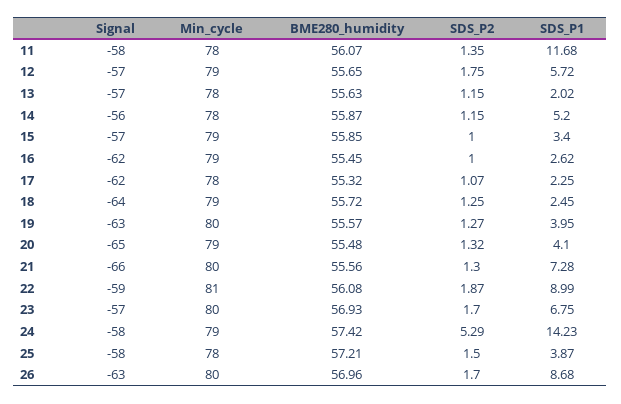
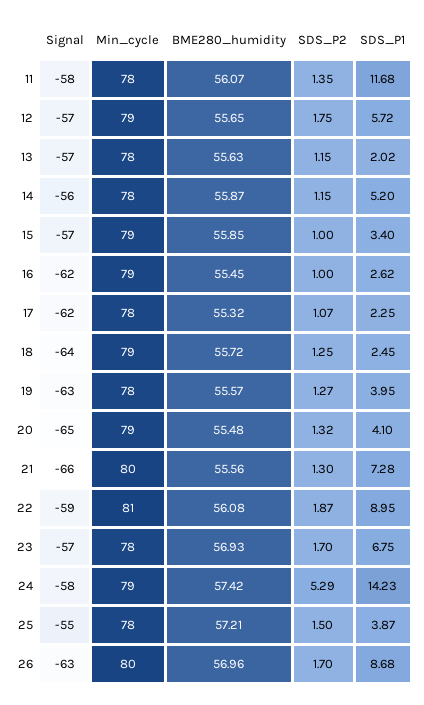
  {
    "Signal": {
      "11": -58,
      "12": -57,
      "13": -57,
      "14": -56,
      "15": -57,
      "16": -62,
      "17": -62,
      "18": -64,
      "19": -63,
      "20": -65,
      "21": -66,
      "22": -59,
      "23": -57,
      "24": -58,
-     "25": -58,
+     "25": -55,
      "26": -63
    },
    "Min_cycle": {
      "11": 78,
      "12": 79,
      "13": 78,
      "14": 78,
      "15": 79,
      "16": 79,
      "17": 78,
      "18": 79,
-     "19": 80,
+     "19": 78,
      "20": 79,
      "21": 80,
      "22": 81,
-     "23": 80,
+     "23": 78,
      "24": 79,
      "25": 78,
      "26": 80
    },
    "BME280_humidity": {
      "11": 56.07,
      "12": 55.65,
      "13": 55.63,
      "14": 55.87,
      "15": 55.85,
      "16": 55.45,
      "17": 55.32,
      "18": 55.72,
      "19": 55.57,
      "20": 55.48,
      "21": 55.56,
      "22": 56.08,
      "23": 56.93,
      "24": 57.42,
      "25": 57.21,
      "26": 56.96
    },
    "SDS_P2": {
      "11": 1.35,
      "12": 1.75,
      "13": 1.15,
      "14": 1.15,
      "15": 1,
      "16": 1,
      "17": 1.07,
      "18": 1.25,
      "19": 1.27,
      "20": 1.32,
      "21": 1.3,
      "22": 1.87,
      "23": 1.7,
      "24": 5.29,
      "25": 1.5,
      "26": 1.7
    },
    "SDS_P1": {
      "11": 11.68,
      "12": 5.72,
      "13": 2.02,
      "14": 5.2,
      "15": 3.4,
      "16": 2.62,
      "17": 2.25,
      "18": 2.45,
      "19": 3.95,
      "20": 4.1,
      "21": 7.28,
-     "22": 8.99,
+     "22": 8.95,
      "23": 6.75,
      "24": 14.23,
      "25": 3.87,
      "26": 8.68
    }
  }

